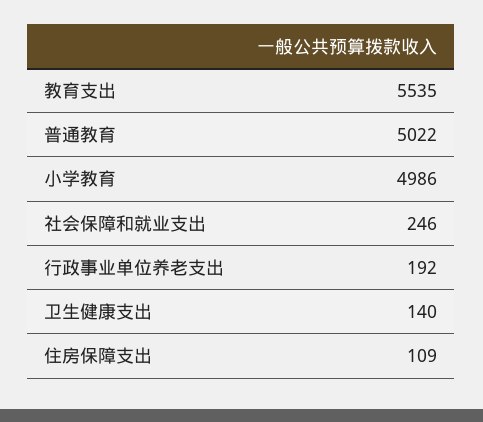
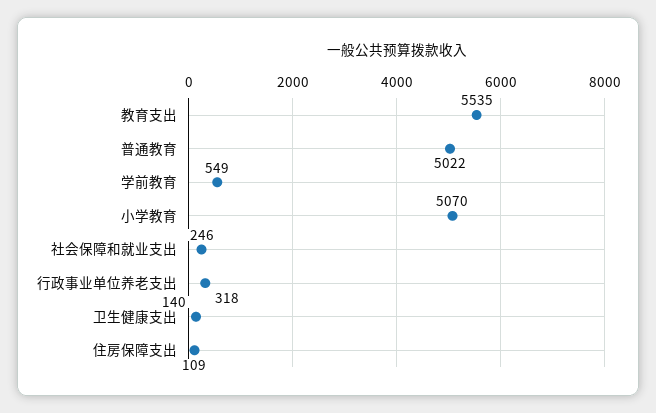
  {
    "教育支出": 5535,
    "普通教育": 5022,
-   "小学教育": 4986,
+   "小学教育": 5070,
    "社会保障和就业支出": 246,
-   "行政事业单位养老支出": 192,
+   "行政事业单位养老支出": 318,
    "卫生健康支出": 140,
-   "住房保障支出": 109
+   "住房保障支出": 109,
+   "学前教育": 549
  }

